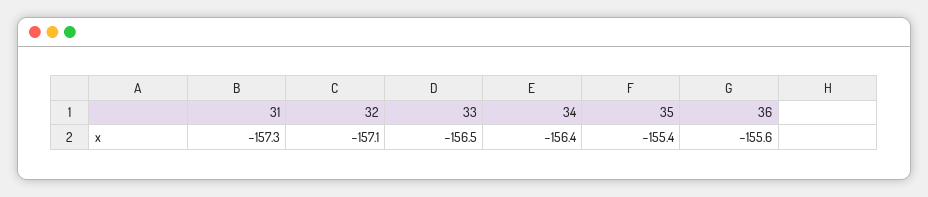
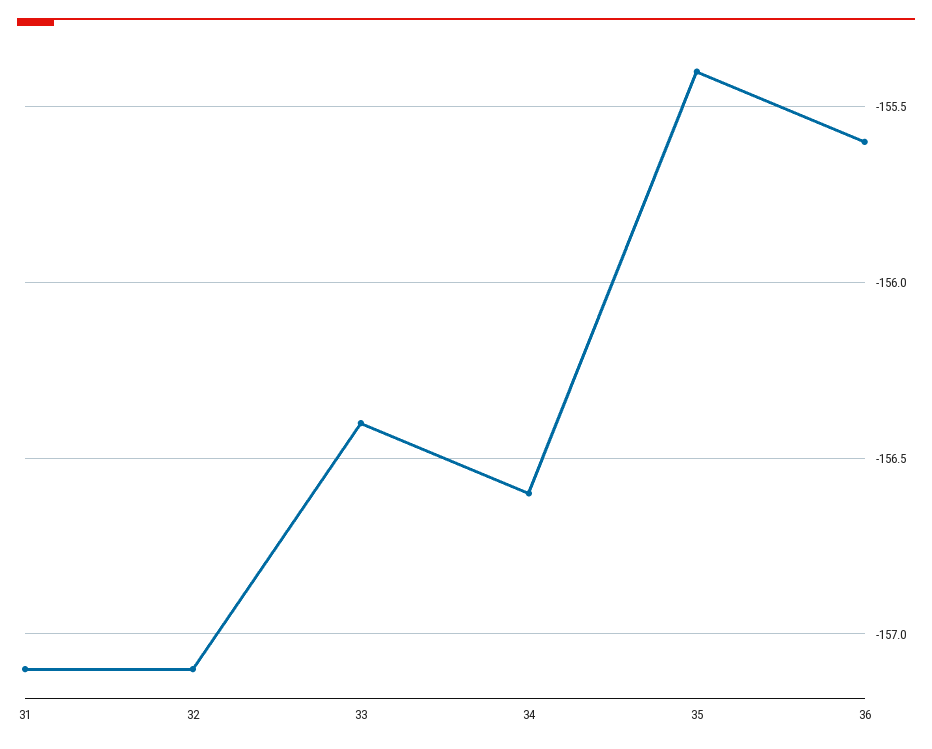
  {
-   "31": -157.3,
+   "31": -157.1,
    "32": -157.1,
-   "33": -156.5,
+   "33": -156.4,
-   "34": -156.4,
+   "34": -156.6,
    "35": -155.4,
    "36": -155.6
  }

